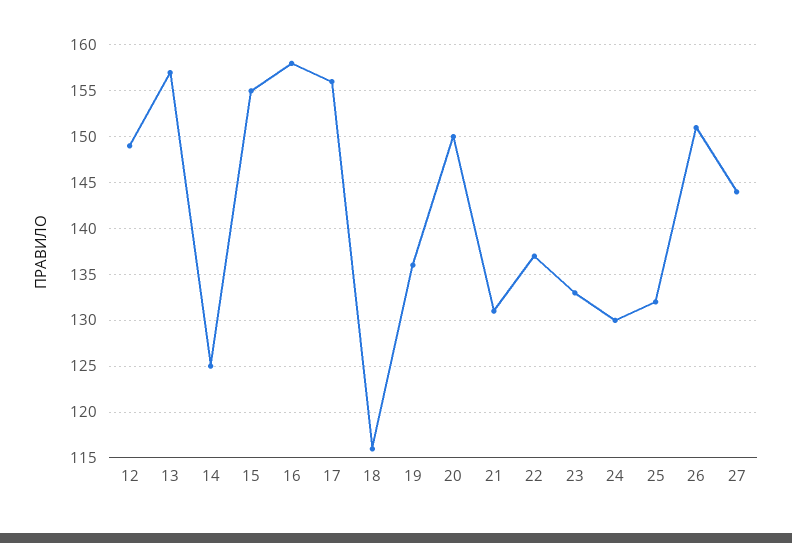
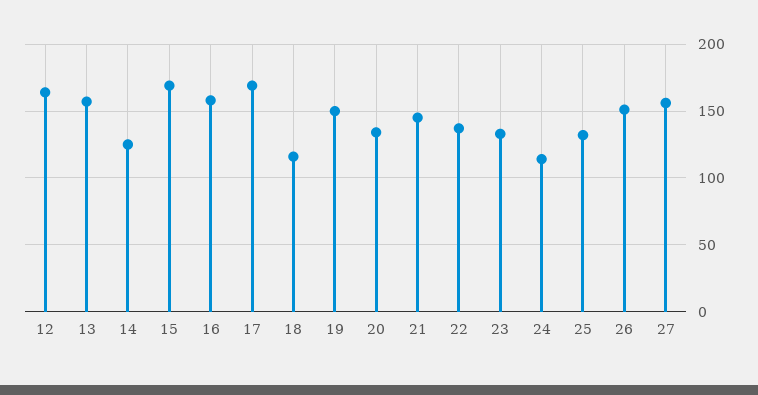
  {
-   "12": 149,
+   "12": 165,
    "13": 157,
    "14": 125,
-   "15": 155,
+   "15": 170,
    "16": 158,
-   "17": 156,
+   "17": 170,
    "18": 116,
-   "19": 136,
+   "19": 150,
-   "20": 150,
+   "20": 135,
-   "21": 131,
+   "21": 145,
    "22": 137,
    "23": 133,
-   "24": 130,
+   "24": 115,
    "25": 132,
    "26": 151,
-   "27": 144
+   "27": 155
  }

